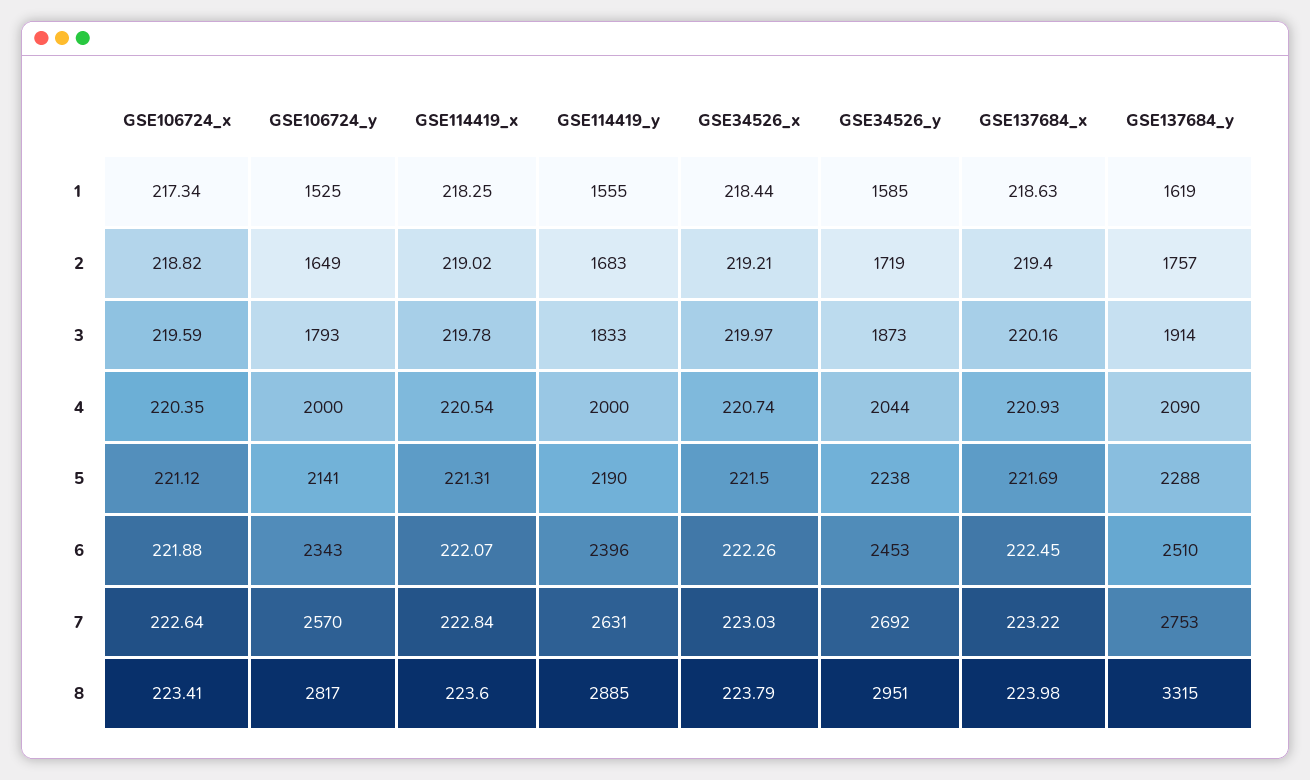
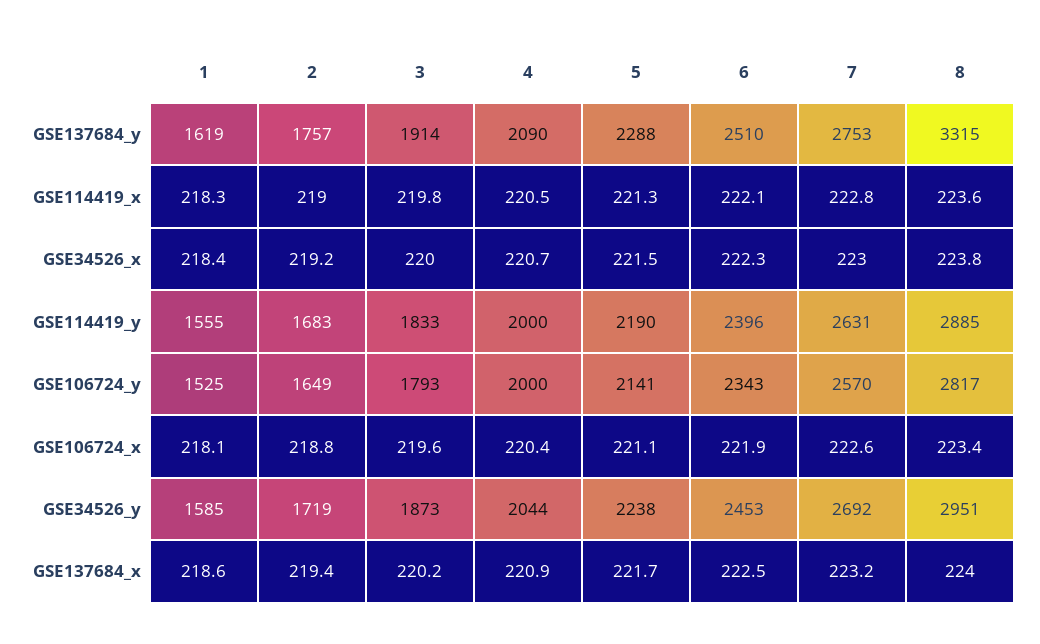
  {
    "GSE106724_x": {
-     "1": 217.34,
+     "1": 218.1,
      "2": 218.82,
      "3": 219.59,
      "4": 220.35,
      "5": 221.12,
      "6": 221.88,
      "7": 222.64,
      "8": 223.41
    },
    "GSE106724_y": {
      "1": 1525,
      "2": 1649,
      "3": 1793,
      "4": 2000,
      "5": 2141,
      "6": 2343,
      "7": 2570,
      "8": 2817
    },
    "GSE114419_x": {
      "1": 218.25,
      "2": 219.02,
      "3": 219.78,
      "4": 220.54,
      "5": 221.31,
      "6": 222.07,
      "7": 222.84,
      "8": 223.6
    },
    "GSE114419_y": {
      "1": 1555,
      "2": 1683,
      "3": 1833,
      "4": 2000,
      "5": 2190,
      "6": 2396,
      "7": 2631,
      "8": 2885
    },
    "GSE34526_x": {
      "1": 218.44,
      "2": 219.21,
      "3": 219.97,
      "4": 220.74,
      "5": 221.5,
      "6": 222.26,
      "7": 223.03,
      "8": 223.79
    },
    "GSE34526_y": {
      "1": 1585,
      "2": 1719,
      "3": 1873,
      "4": 2044,
      "5": 2238,
      "6": 2453,
      "7": 2692,
      "8": 2951
    },
    "GSE137684_x": {
      "1": 218.63,
      "2": 219.4,
      "3": 220.16,
      "4": 220.93,
      "5": 221.69,
      "6": 222.45,
      "7": 223.22,
      "8": 223.98
    },
    "GSE137684_y": {
      "1": 1619,
      "2": 1757,
      "3": 1914,
      "4": 2090,
      "5": 2288,
      "6": 2510,
      "7": 2753,
      "8": 3315
    }
  }

